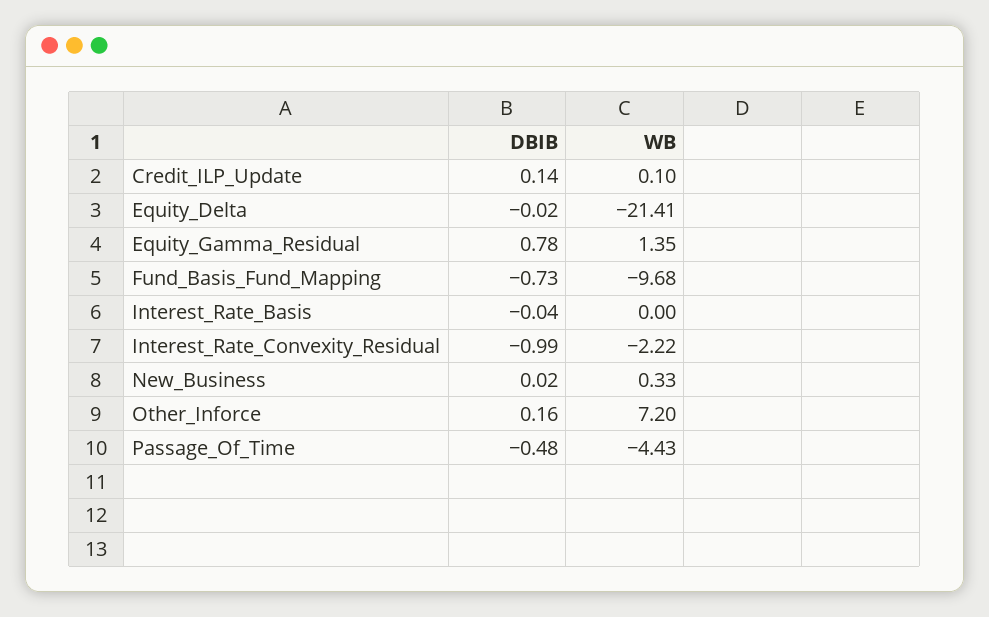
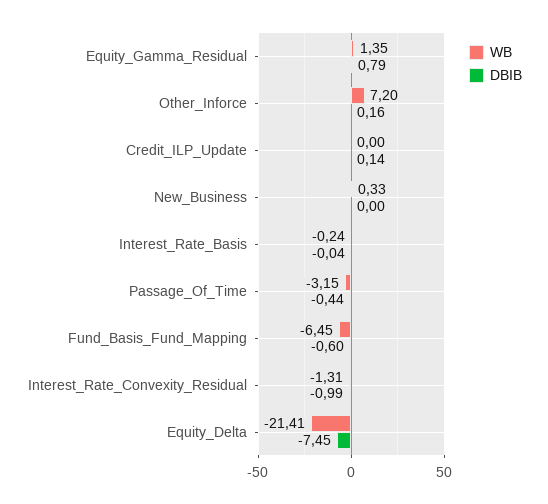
  {
    "DBIB": {
      "Credit_ILP_Update": 0.14,
-     "Equity_Delta": -0.02,
+     "Equity_Delta": -7.45,
-     "Equity_Gamma_Residual": 0.78,
+     "Equity_Gamma_Residual": 0.79,
-     "Fund_Basis_Fund_Mapping": -0.73,
+     "Fund_Basis_Fund_Mapping": -0.6,
      "Interest_Rate_Basis": -0.04,
      "Interest_Rate_Convexity_Residual": -0.99,
-     "New_Business": 0.02,
+     "New_Business": 0,
      "Other_Inforce": 0.16,
-     "Passage_Of_Time": -0.48
+     "Passage_Of_Time": -0.44
    },
    "WB": {
-     "Credit_ILP_Update": 0.1,
+     "Credit_ILP_Update": 0,
      "Equity_Delta": -21.41,
      "Equity_Gamma_Residual": 1.35,
-     "Fund_Basis_Fund_Mapping": -9.68,
+     "Fund_Basis_Fund_Mapping": -6.45,
-     "Interest_Rate_Basis": 0,
+     "Interest_Rate_Basis": -0.24,
-     "Interest_Rate_Convexity_Residual": -2.22,
+     "Interest_Rate_Convexity_Residual": -1.31,
      "New_Business": 0.33,
      "Other_Inforce": 7.2,
-     "Passage_Of_Time": -4.43
+     "Passage_Of_Time": -3.15
    }
  }

